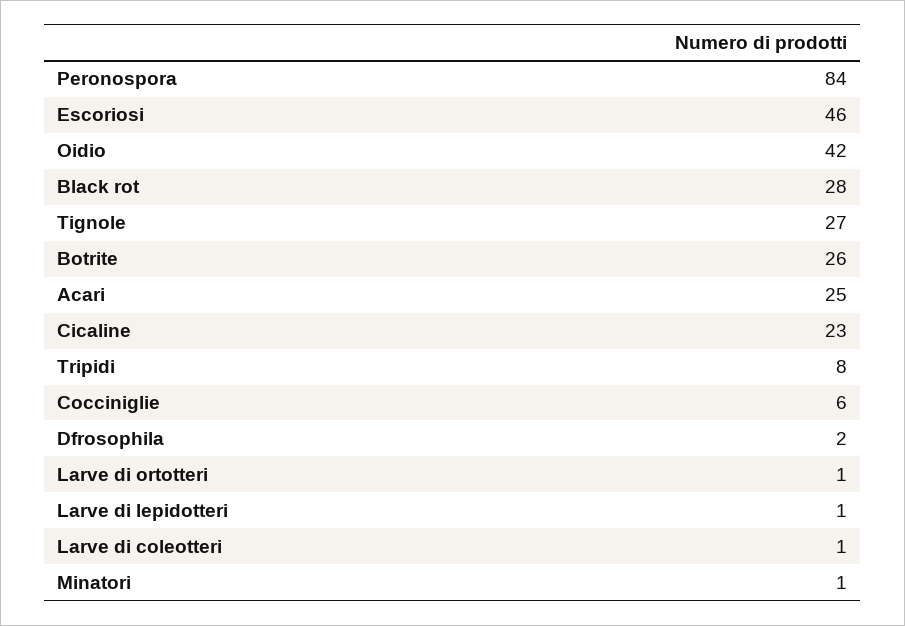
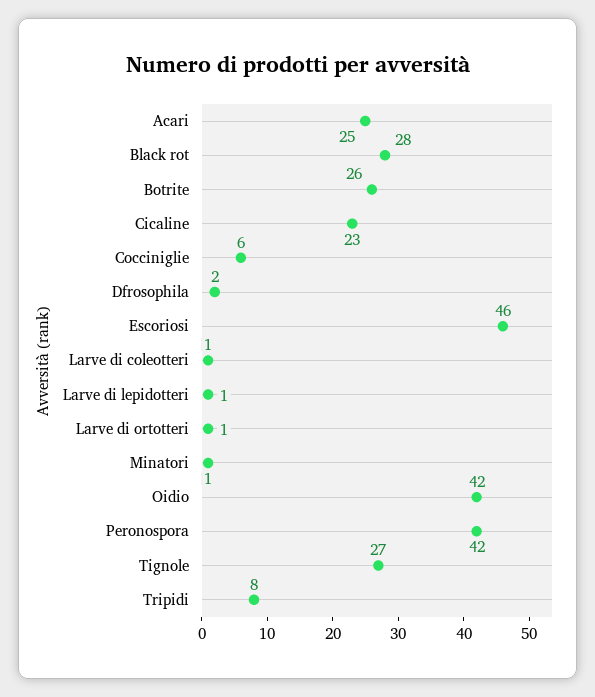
  {
-   "Peronospora": 84,
+   "Peronospora": 42,
    "Escoriosi": 46,
    "Oidio": 42,
    "Black rot": 28,
    "Tignole": 27,
    "Botrite": 26,
    "Acari": 25,
    "Cicaline": 23,
    "Tripidi": 8,
    "Cocciniglie": 6,
    "Dfrosophila": 2,
    "Larve di ortotteri": 1,
    "Larve di lepidotteri": 1,
    "Larve di coleotteri": 1,
    "Minatori": 1
  }

